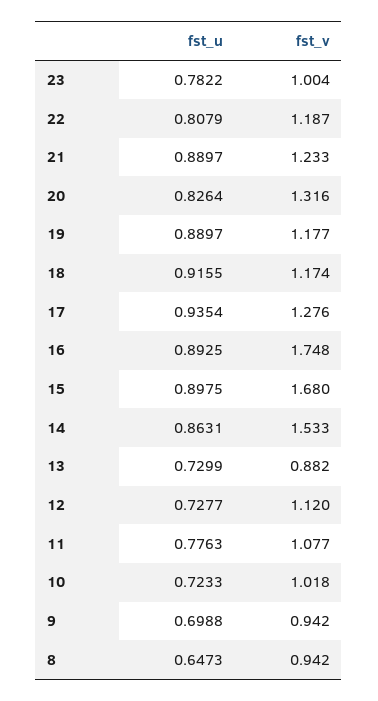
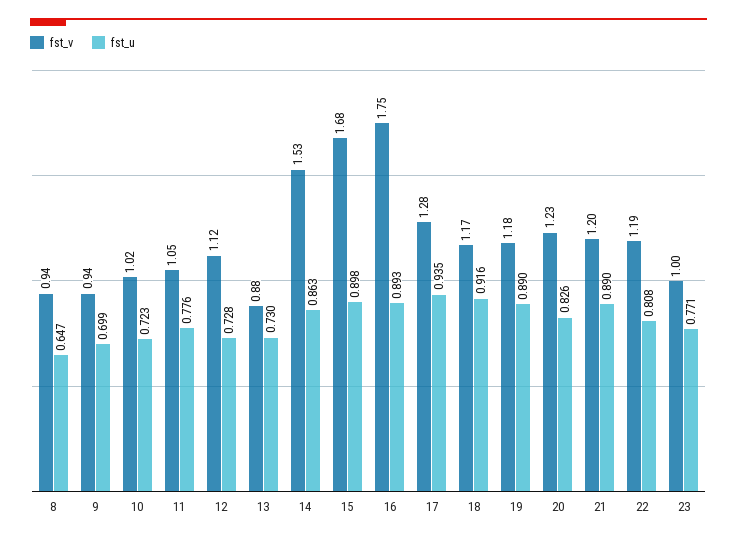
  {
    "fst_u": {
-     "23": 0.7822,
+     "23": 0.771,
      "22": 0.8079,
      "21": 0.8897,
      "20": 0.8264,
      "19": 0.8897,
      "18": 0.9155,
      "17": 0.9354,
      "16": 0.8925,
      "15": 0.8975,
      "14": 0.8631,
      "13": 0.7299,
      "12": 0.7277,
      "11": 0.7763,
      "10": 0.7233,
      "9": 0.6988,
      "8": 0.6473
    },
    "fst_v": {
      "23": 1.004,
      "22": 1.187,
-     "21": 1.233,
+     "21": 1.2,
-     "20": 1.316,
+     "20": 1.23,
      "19": 1.177,
      "18": 1.174,
      "17": 1.276,
      "16": 1.748,
      "15": 1.68,
      "14": 1.533,
      "13": 0.882,
      "12": 1.12,
-     "11": 1.077,
+     "11": 1.05,
      "10": 1.018,
      "9": 0.942,
      "8": 0.942
    }
  }

